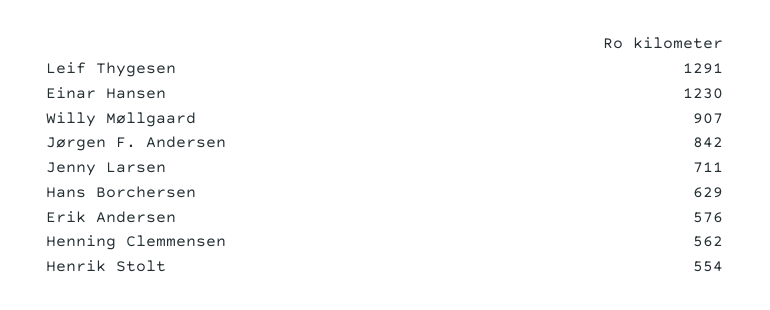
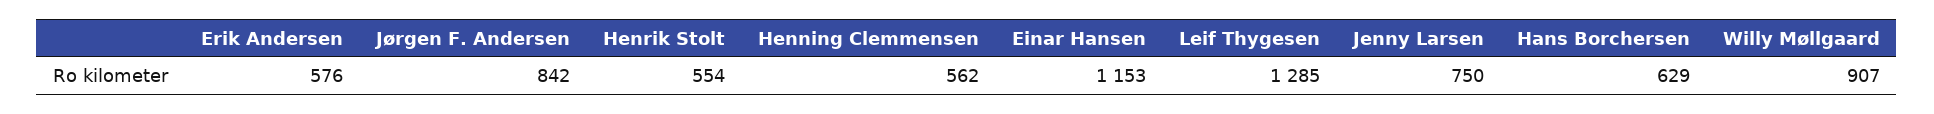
  {
-   "Leif Thygesen": 1291,
+   "Leif Thygesen": 1285,
-   "Einar Hansen": 1230,
+   "Einar Hansen": 1153,
    "Willy Møllgaard": 907,
    "Jørgen F. Andersen": 842,
-   "Jenny Larsen": 711,
+   "Jenny Larsen": 750,
    "Hans Borchersen": 629,
    "Erik Andersen": 576,
    "Henning Clemmensen": 562,
    "Henrik Stolt": 554
  }

